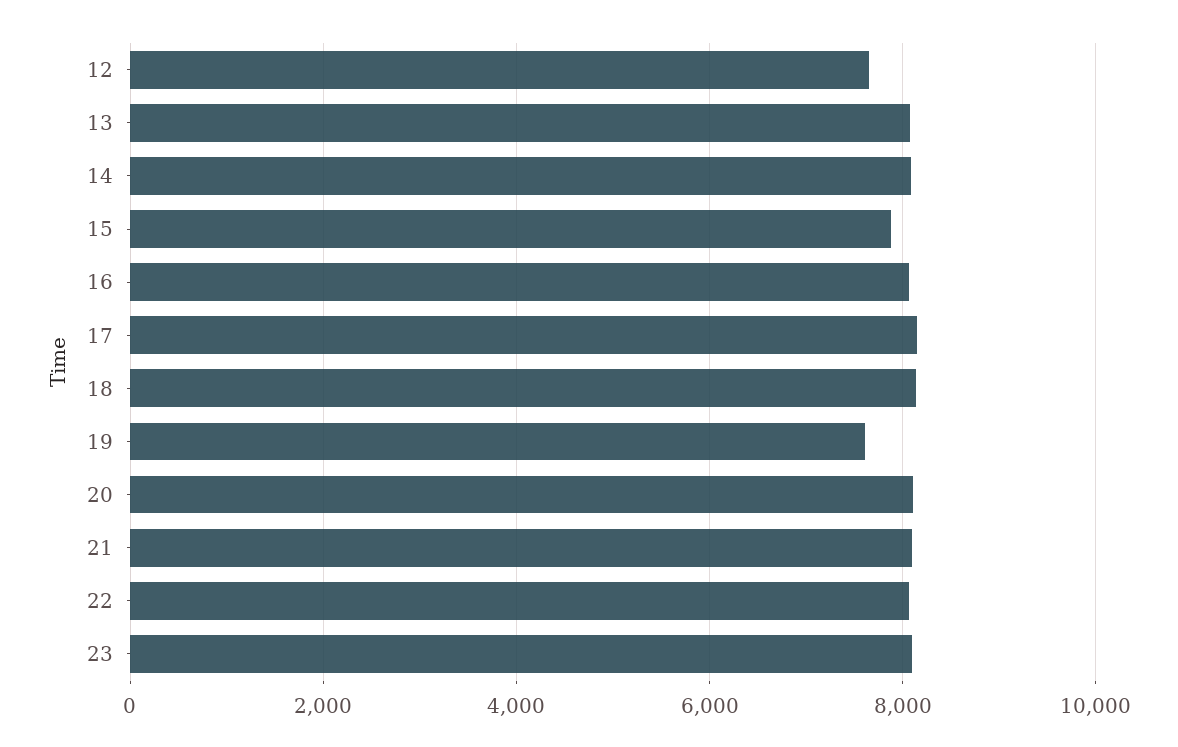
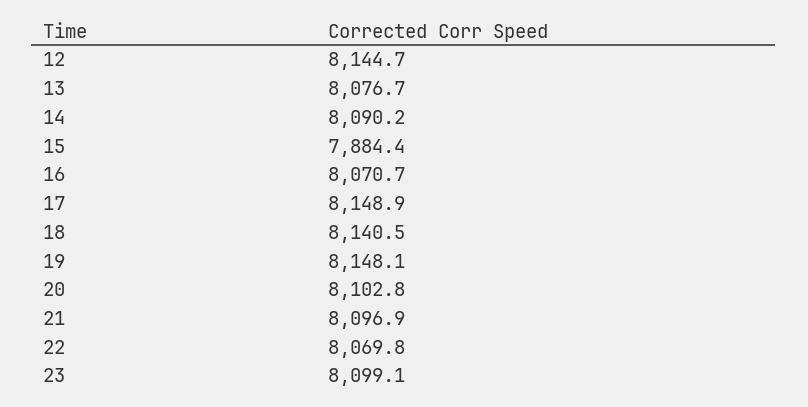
  {
-   "12": 7600,
+   "12": 8144.7,
    "13": 8076.7,
    "14": 8090.2,
    "15": 7884.4,
    "16": 8070.7,
    "17": 8148.9,
    "18": 8140.5,
-   "19": 7600,
+   "19": 8148.1,
    "20": 8102.8,
    "21": 8096.9,
    "22": 8069.8,
    "23": 8099.1
  }

